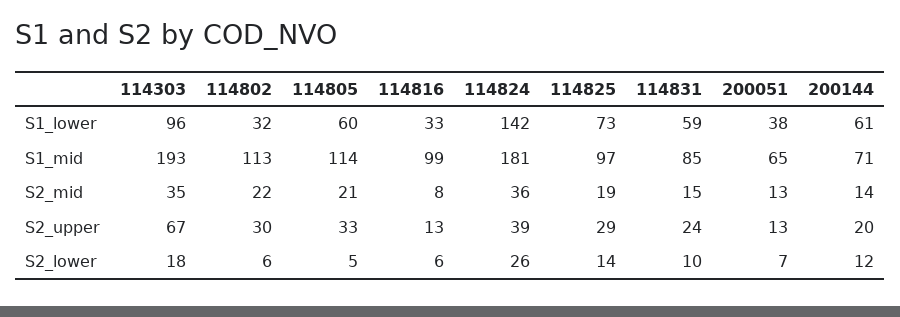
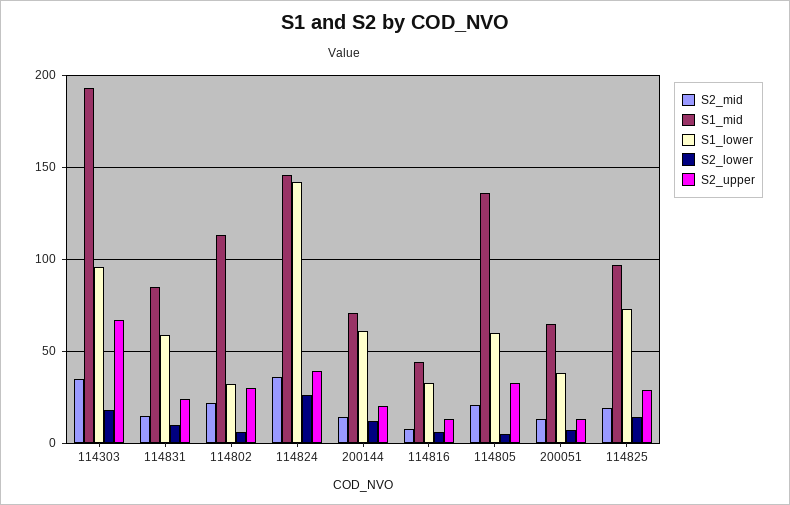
  {
    "S1_lower": {
      "114303": 96,
      "114802": 32,
      "114805": 60,
      "114816": 33,
      "114824": 142,
      "114825": 73,
      "114831": 59,
      "200051": 38,
      "200144": 61
    },
    "S1_mid": {
      "114303": 193,
      "114802": 113,
-     "114805": 114,
+     "114805": 135,
-     "114816": 99,
+     "114816": 45,
-     "114824": 181,
+     "114824": 145,
      "114825": 97,
      "114831": 85,
      "200051": 65,
      "200144": 71
    },
    "S2_mid": {
      "114303": 35,
      "114802": 22,
      "114805": 21,
      "114816": 8,
      "114824": 36,
      "114825": 19,
      "114831": 15,
      "200051": 13,
      "200144": 14
    },
    "S2_upper": {
      "114303": 67,
      "114802": 30,
      "114805": 33,
      "114816": 13,
      "114824": 39,
      "114825": 29,
      "114831": 24,
      "200051": 13,
      "200144": 20
    },
    "S2_lower": {
      "114303": 18,
      "114802": 6,
      "114805": 5,
      "114816": 6,
      "114824": 26,
      "114825": 14,
      "114831": 10,
      "200051": 7,
      "200144": 12
    }
  }

